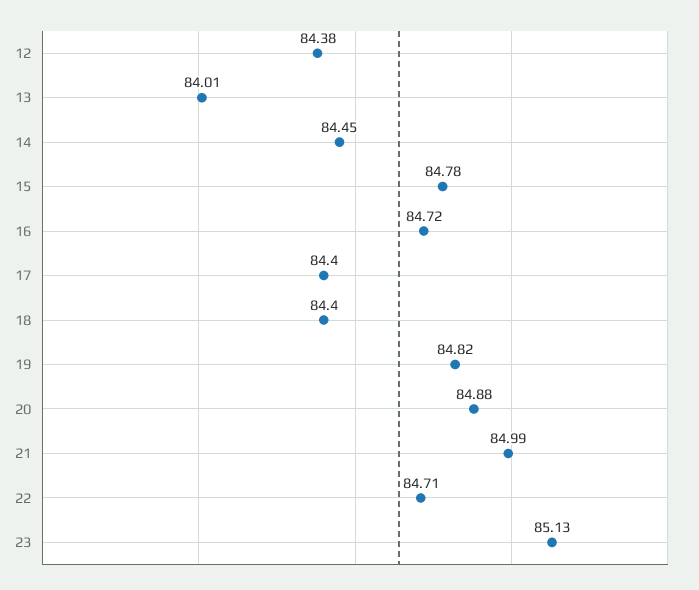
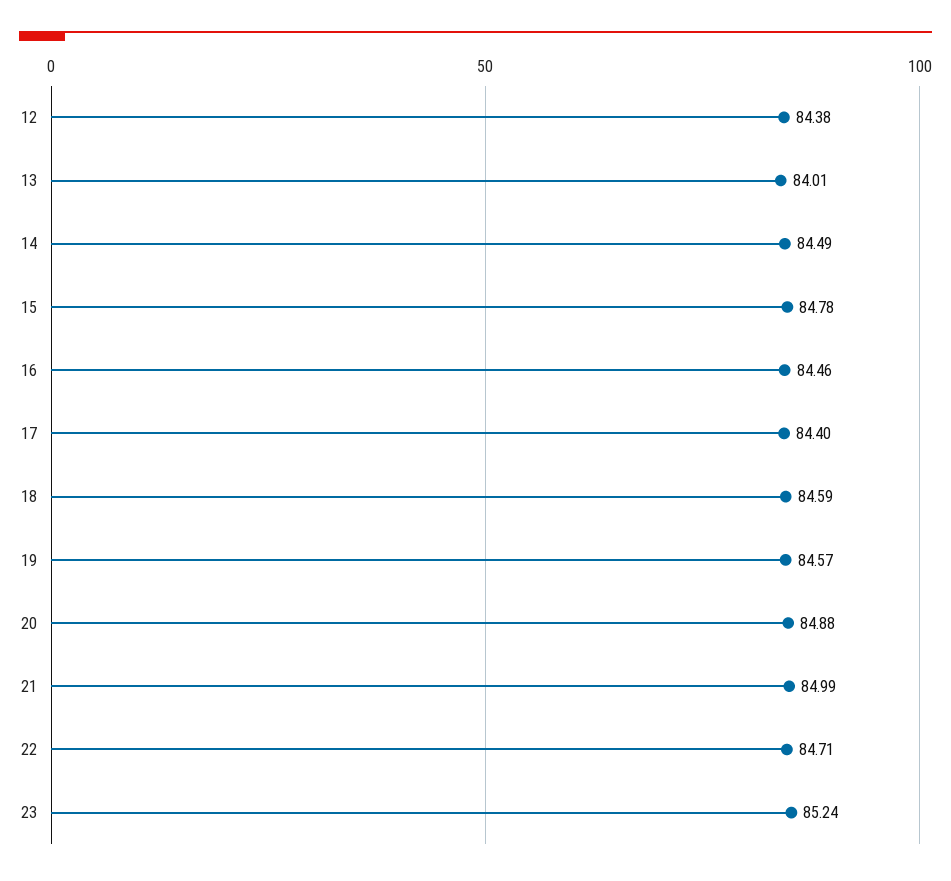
  {
    "12": 84.38,
    "13": 84.01,
-   "14": 84.45,
+   "14": 84.49,
    "15": 84.78,
-   "16": 84.72,
+   "16": 84.46,
    "17": 84.4,
-   "18": 84.4,
+   "18": 84.59,
-   "19": 84.82,
+   "19": 84.57,
    "20": 84.88,
    "21": 84.99,
    "22": 84.71,
-   "23": 85.13
+   "23": 85.24
  }

